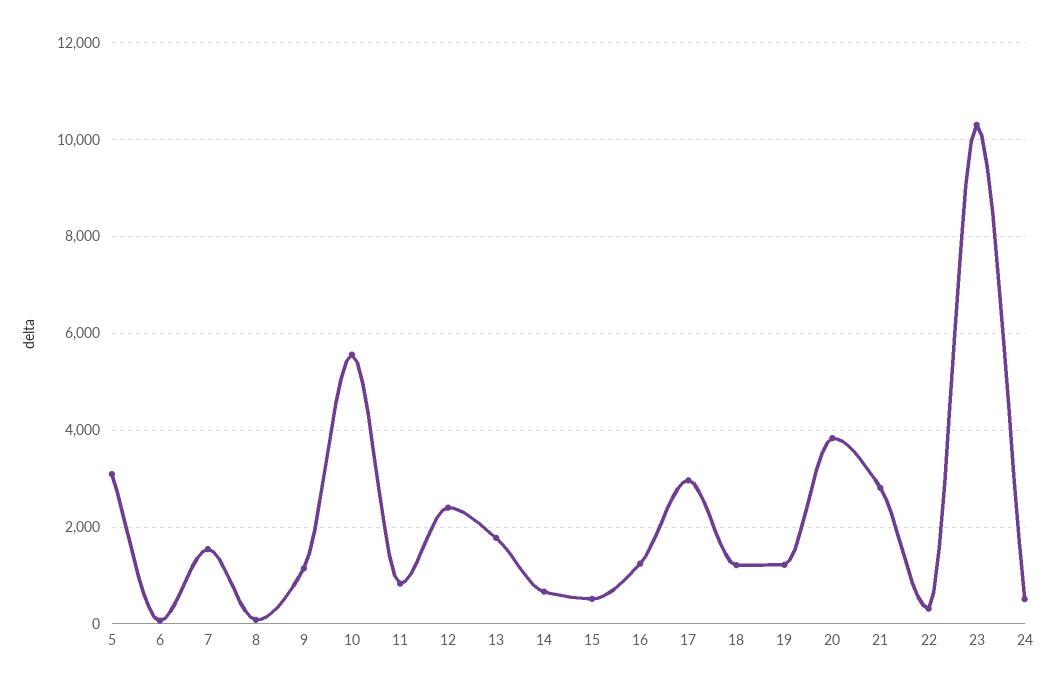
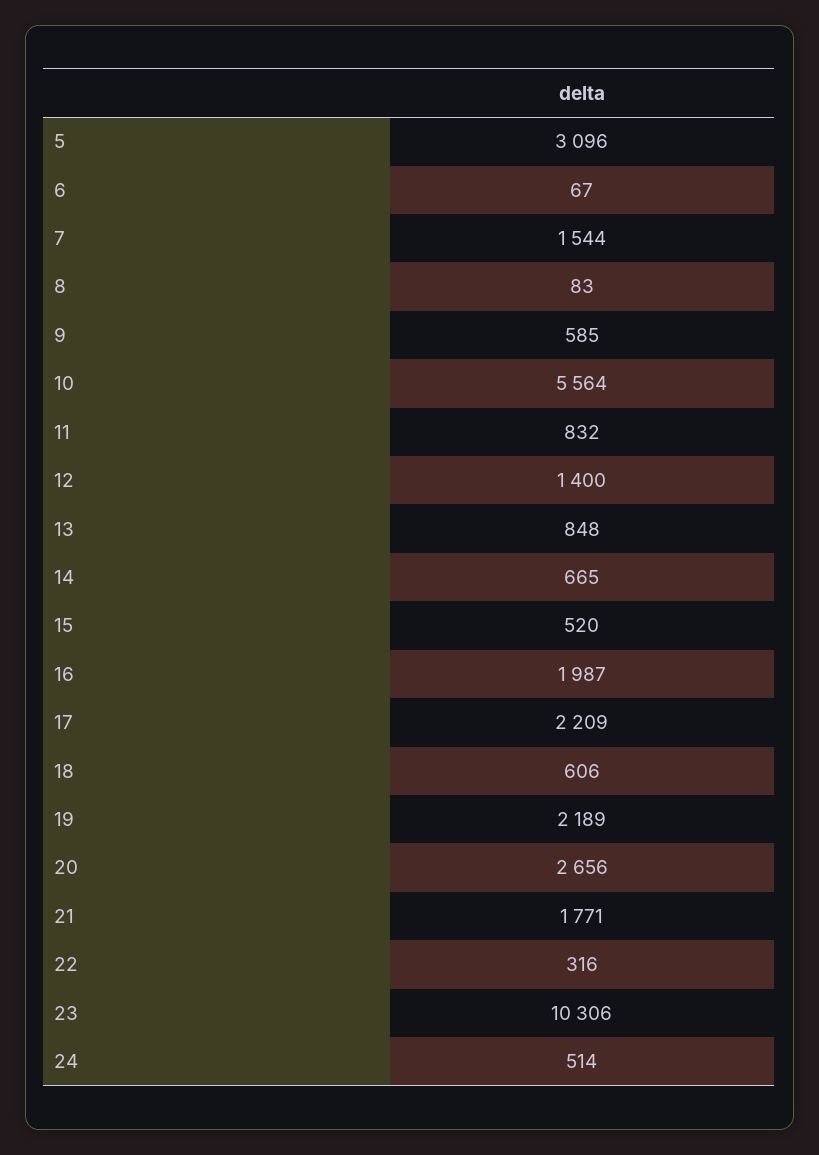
  {
    "5": 3096,
    "6": 67,
    "7": 1544,
    "8": 83,
-   "9": 1200,
+   "9": 585,
    "10": 5564,
    "11": 832,
-   "12": 2400,
+   "12": 1400,
-   "13": 1800,
+   "13": 848,
    "14": 665,
    "15": 520,
-   "16": 1200,
+   "16": 1987,
-   "17": 3000,
+   "17": 2209,
-   "18": 1200,
+   "18": 606,
-   "19": 1200,
+   "19": 2189,
-   "20": 3800,
+   "20": 2656,
-   "21": 2800,
+   "21": 1771,
    "22": 316,
    "23": 10306,
    "24": 514
  }

